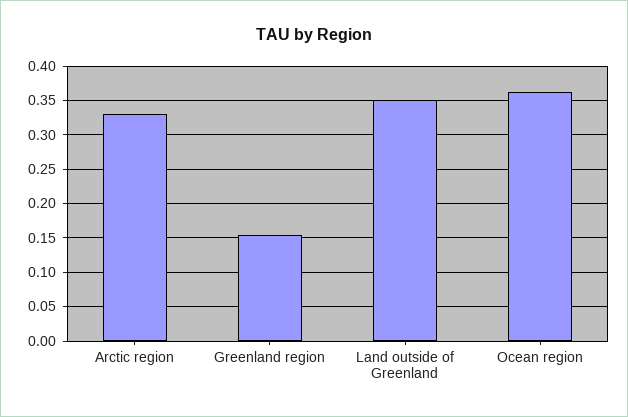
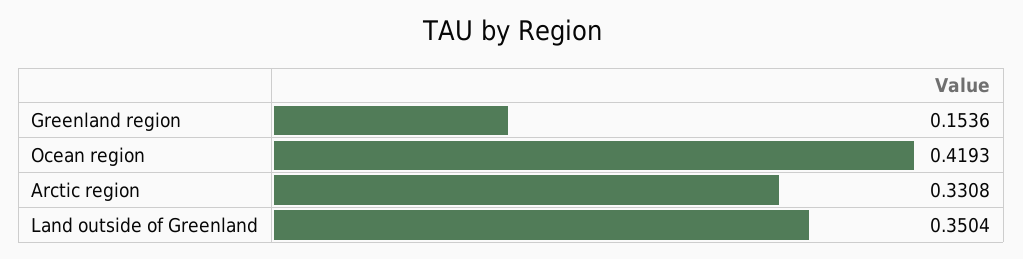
  {
    "Arctic region": 0.3308,
    "Greenland region": 0.1536,
    "Land outside of Greenland": 0.3504,
-   "Ocean region": 0.36
+   "Ocean region": 0.4193
  }

